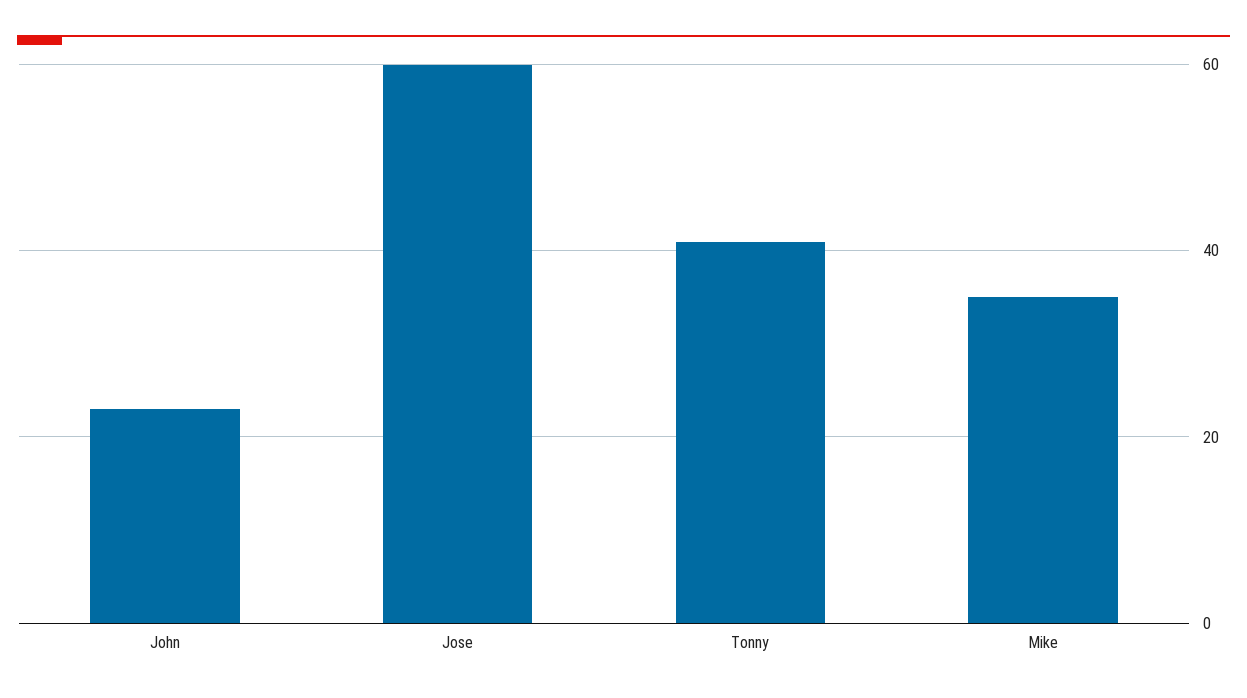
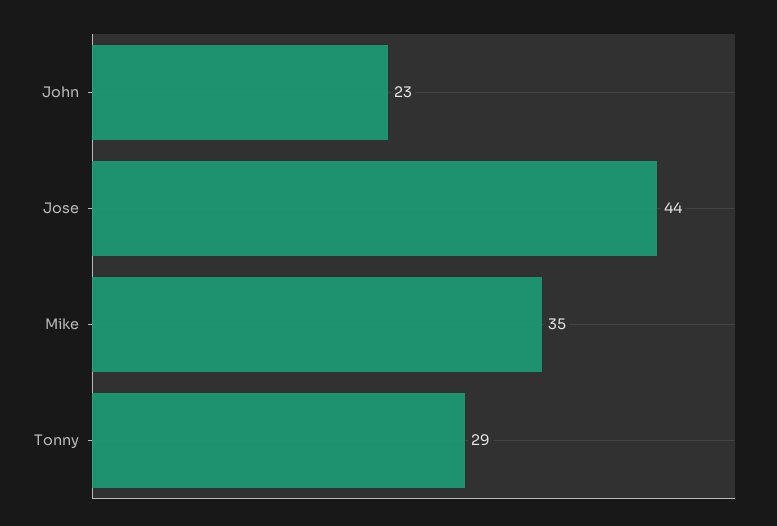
  {
    "John": 23,
-   "Jose": 60,
+   "Jose": 44,
-   "Tonny": 40,
+   "Tonny": 29,
    "Mike": 35
  }

